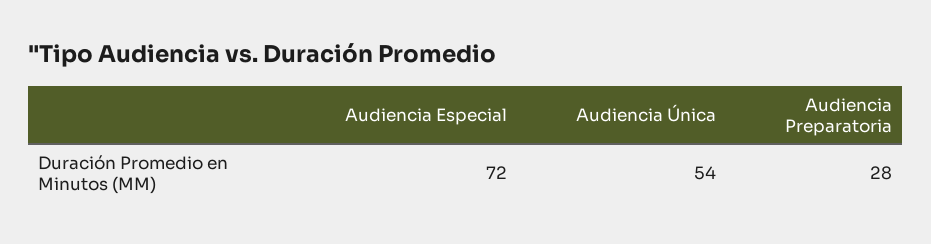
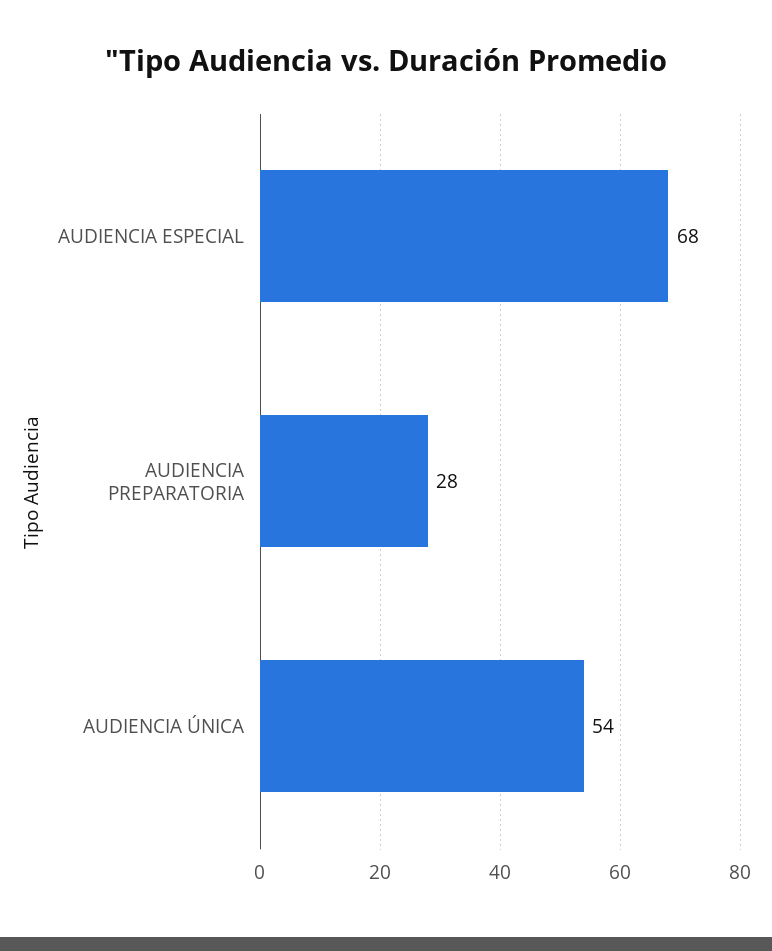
  {
-   "Audiencia Especial": 72,
+   "Audiencia Especial": 68,
    "Audiencia Única": 54,
    "Audiencia Preparatoria": 28
  }

